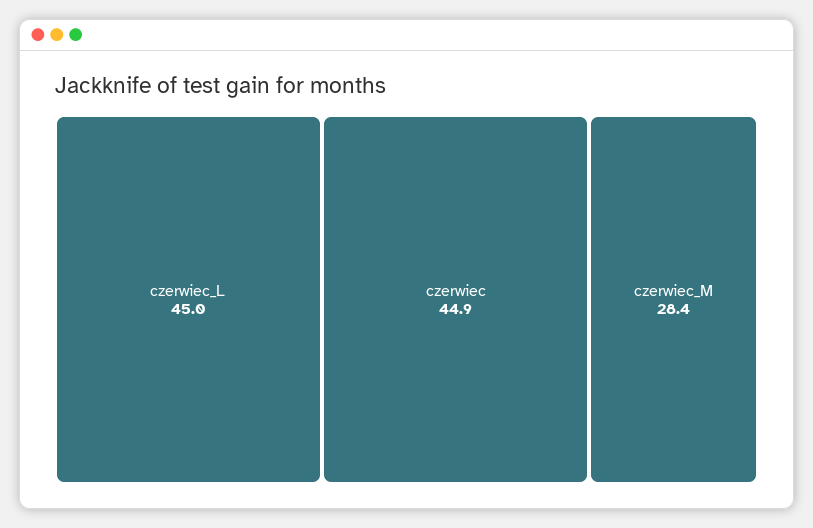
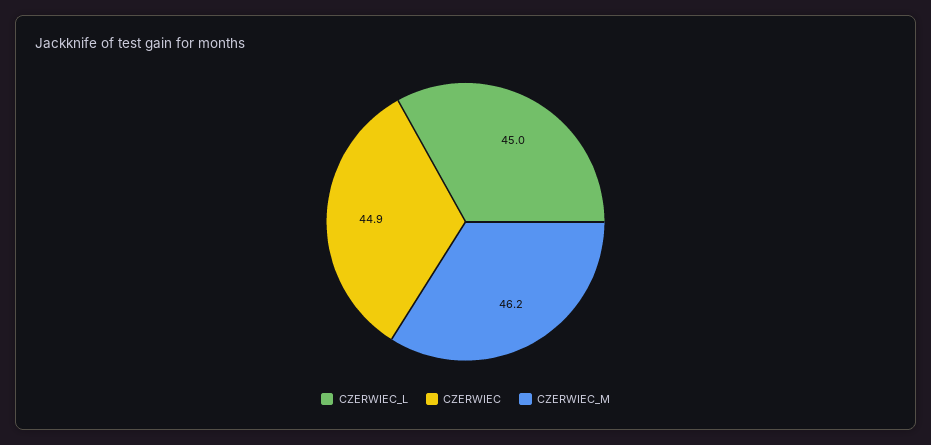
  {
    "czerwiec_L": 45,
    "czerwiec": 44.9,
-   "czerwiec_M": 28.4
+   "czerwiec_M": 46.2
  }

